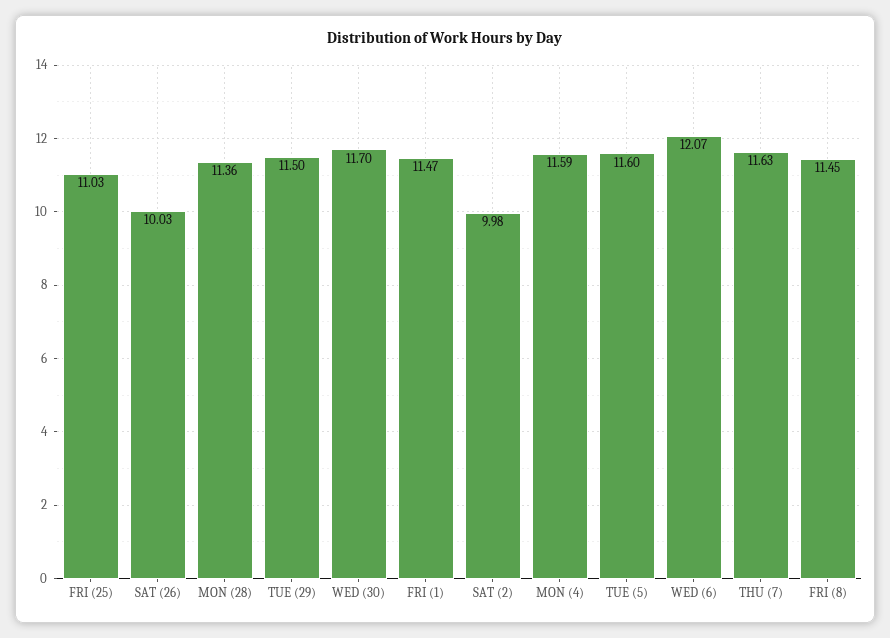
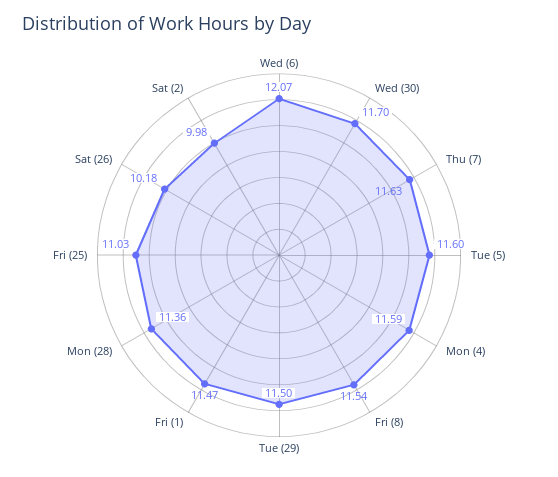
  {
    "FRI (25)": 11.03,
-   "SAT (26)": 10.03,
+   "SAT (26)": 10.18,
    "MON (28)": 11.36,
    "TUE (29)": 11.5,
    "WED (30)": 11.7,
    "FRI (1)": 11.47,
    "SAT (2)": 9.98,
    "MON (4)": 11.59,
    "TUE (5)": 11.6,
    "WED (6)": 12.07,
    "THU (7)": 11.63,
-   "FRI (8)": 11.45
+   "FRI (8)": 11.54
  }

